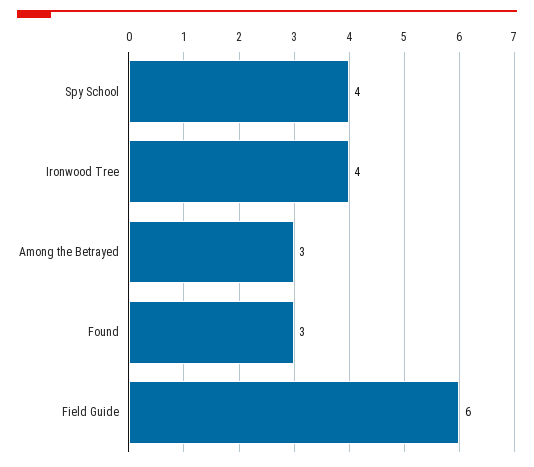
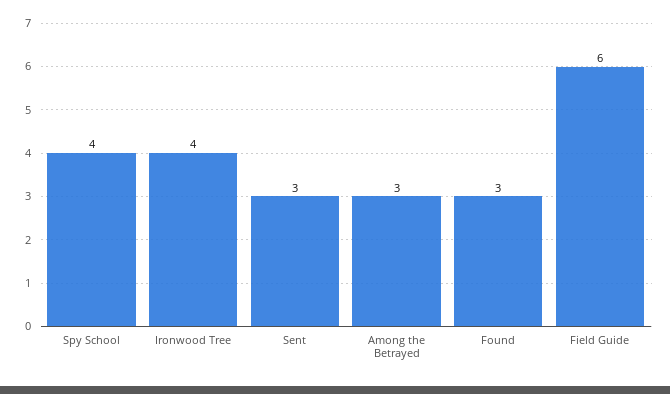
  {
    "Spy School": 4,
    "Ironwood Tree": 4,
    "Among the Betrayed": 3,
    "Found": 3,
-   "Field Guide": 6
+   "Field Guide": 6,
+   "Sent": 3
  }

